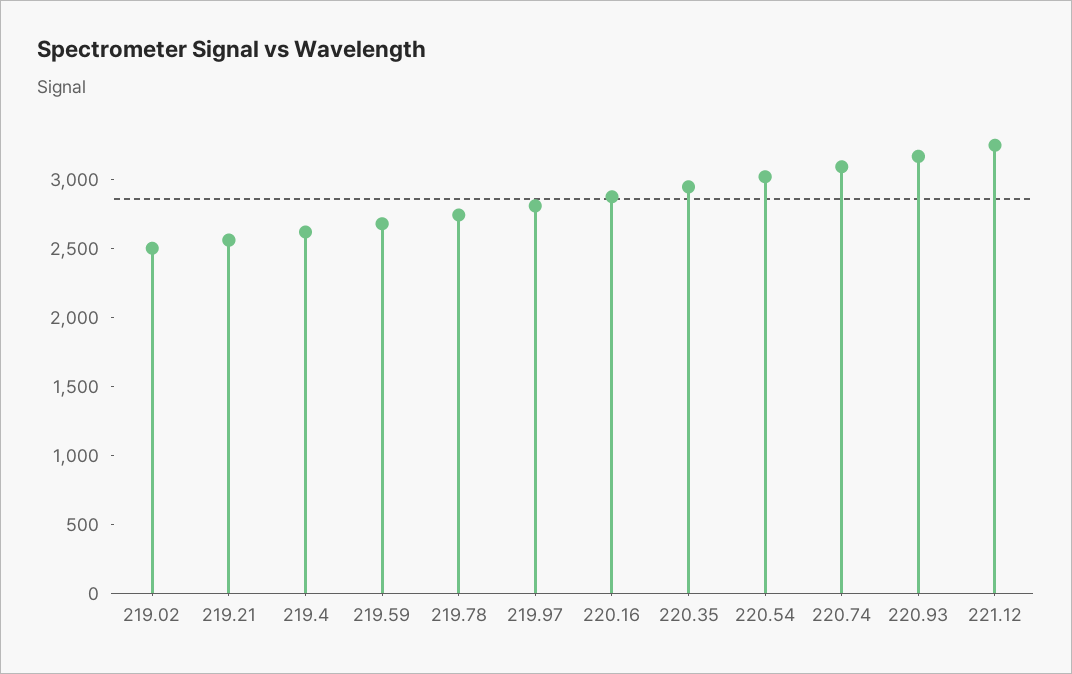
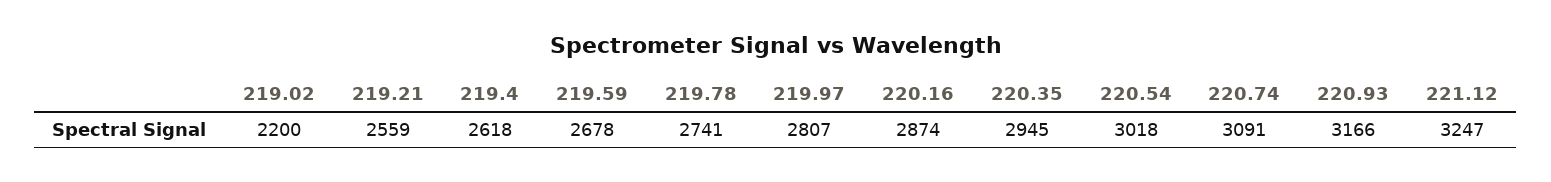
  {
-   "219.02": 2500,
+   "219.02": 2200,
    "219.21": 2559,
    "219.4": 2618,
    "219.59": 2678,
    "219.78": 2741,
    "219.97": 2807,
    "220.16": 2874,
    "220.35": 2945,
    "220.54": 3018,
    "220.74": 3091,
    "220.93": 3166,
    "221.12": 3247
  }

